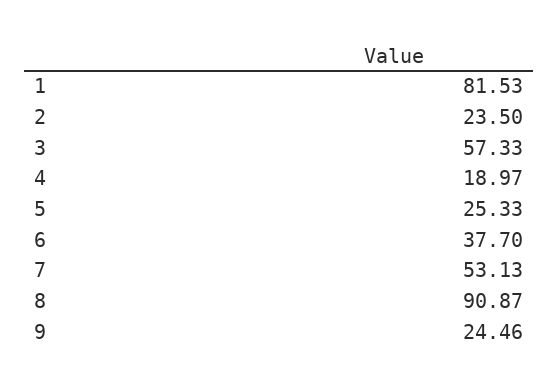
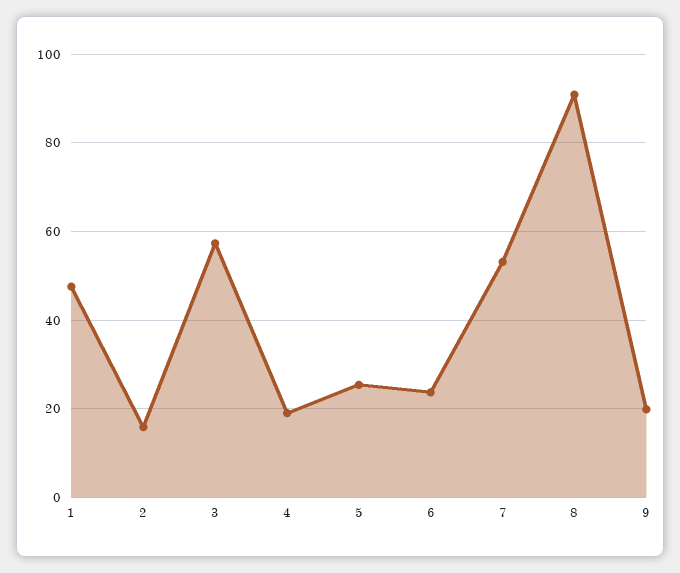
  {
-   "1": 81.53,
+   "1": 48,
-   "2": 23.5,
+   "2": 16,
    "3": 57.33,
    "4": 18.97,
    "5": 25.33,
-   "6": 37.7,
+   "6": 24,
    "7": 53.13,
    "8": 90.87,
-   "9": 24.46
+   "9": 20
  }

